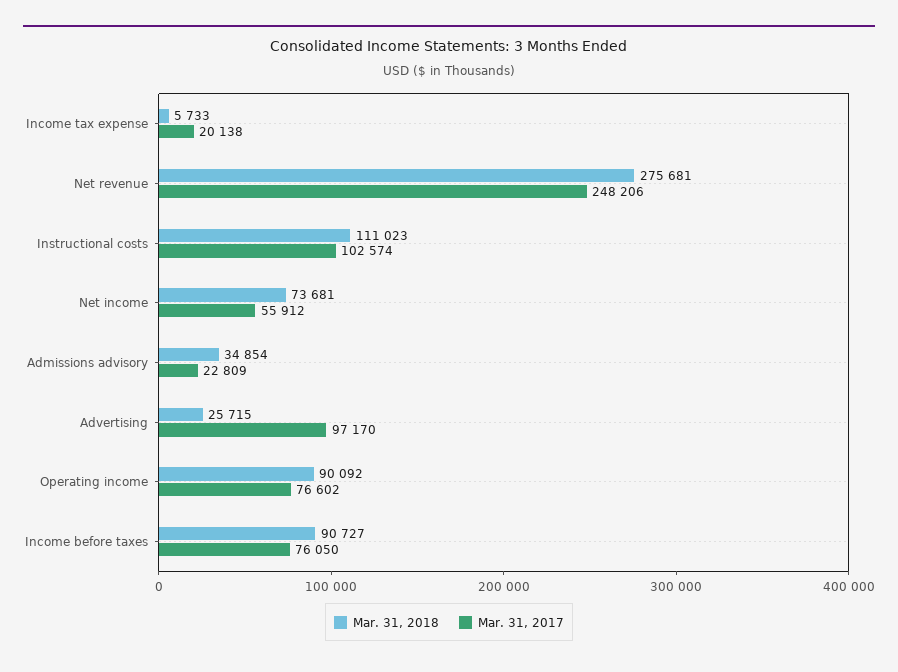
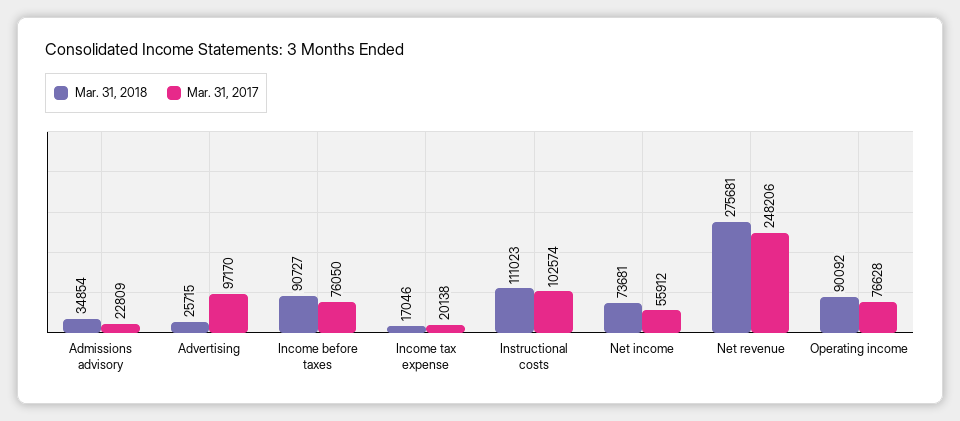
  {
    "Mar. 31, 2018": {
-     "Income tax expense": 5733,
+     "Income tax expense": 17046,
      "Net revenue": 275681,
      "Instructional costs": 111023,
      "Net income": 73681,
      "Admissions advisory": 34854,
      "Advertising": 25715,
      "Operating income": 90092,
      "Income before taxes": 90727
    },
    "Mar. 31, 2017": {
      "Income tax expense": 20138,
      "Net revenue": 248206,
      "Instructional costs": 102574,
      "Net income": 55912,
      "Admissions advisory": 22809,
      "Advertising": 97170,
-     "Operating income": 76602,
+     "Operating income": 76628,
      "Income before taxes": 76050
    }
  }

